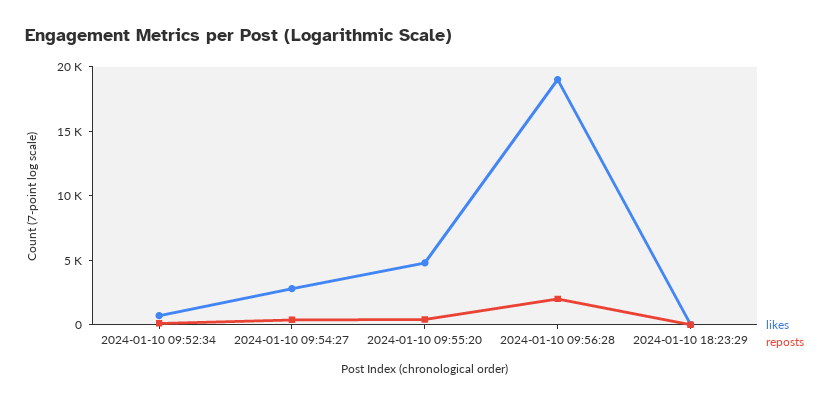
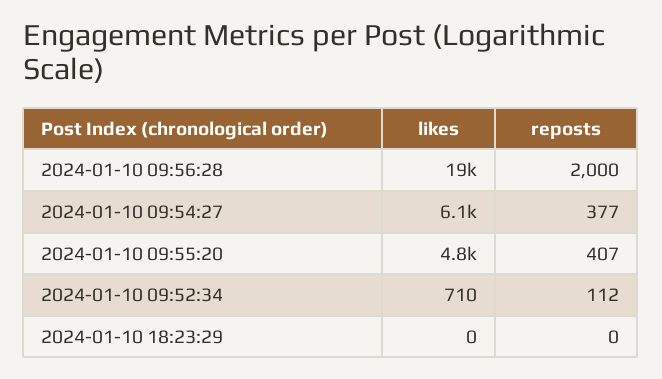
  {
    "likes": {
      "2024-01-10 09:52:34": 710,
-     "2024-01-10 09:54:27": 3000,
+     "2024-01-10 09:54:27": 6100,
      "2024-01-10 09:55:20": 4800,
      "2024-01-10 09:56:28": 19000,
      "2024-01-10 18:23:29": 0
    },
    "reposts": {
      "2024-01-10 09:52:34": 112,
      "2024-01-10 09:54:27": 377,
      "2024-01-10 09:55:20": 407,
      "2024-01-10 09:56:28": 2000,
      "2024-01-10 18:23:29": 0
    }
  }

